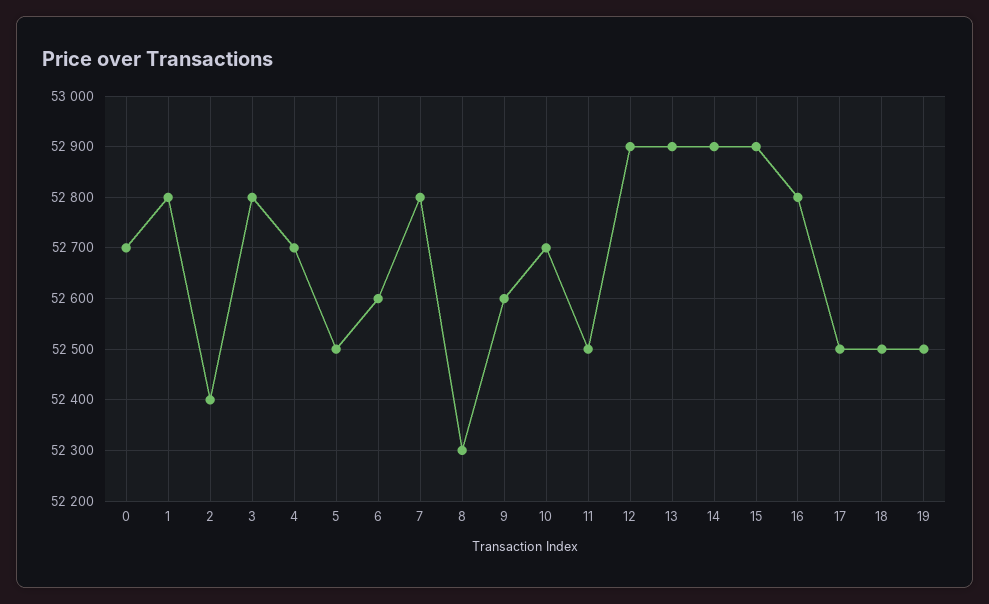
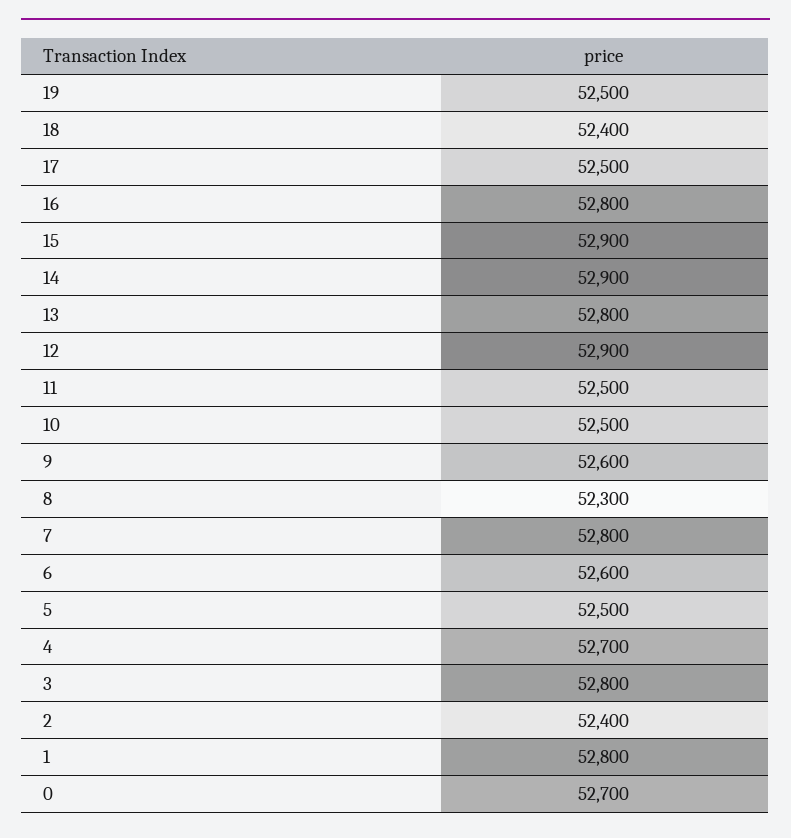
  {
    "0": 52700,
    "1": 52800,
    "2": 52400,
    "3": 52800,
    "4": 52700,
    "5": 52500,
    "6": 52600,
    "7": 52800,
    "8": 52300,
    "9": 52600,
-   "10": 52700,
+   "10": 52500,
    "11": 52500,
    "12": 52900,
-   "13": 52900,
+   "13": 52800,
    "14": 52900,
    "15": 52900,
    "16": 52800,
    "17": 52500,
-   "18": 52500,
+   "18": 52400,
    "19": 52500
  }

